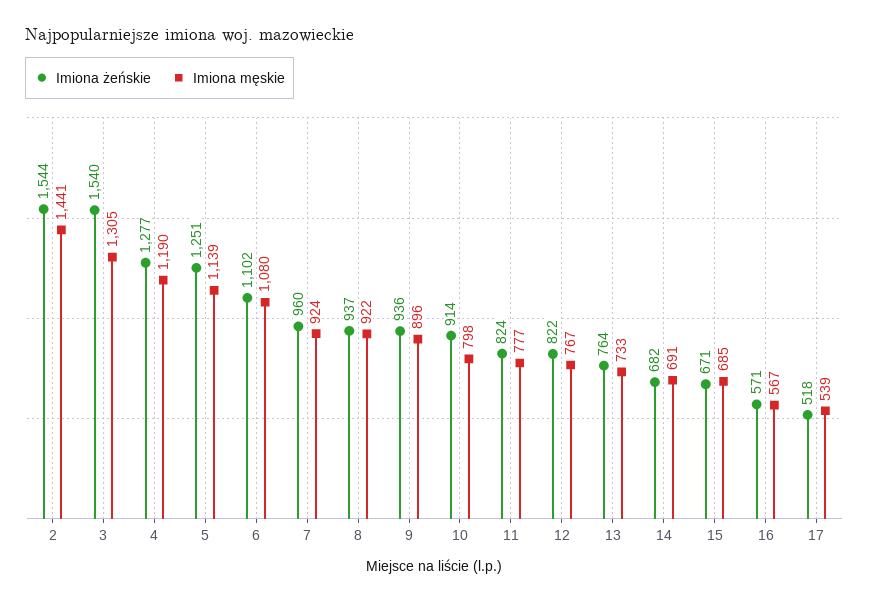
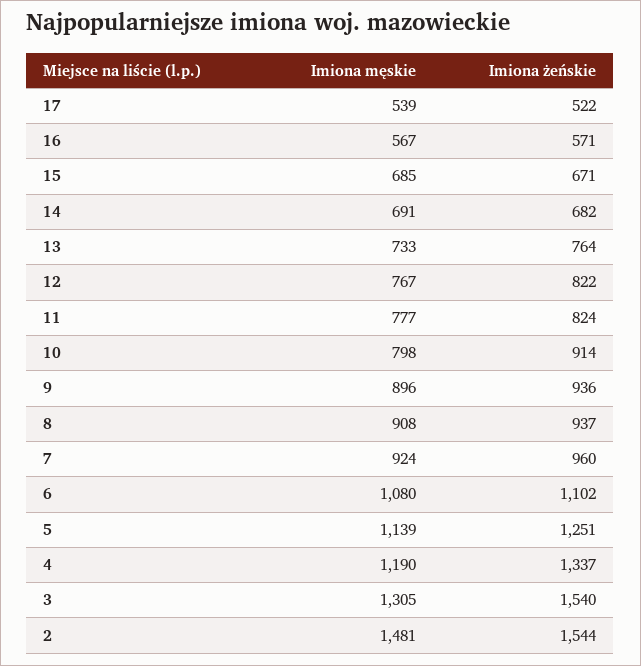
  {
    "Imiona żeńskie": {
      "2": 1544,
      "3": 1540,
-     "4": 1277,
+     "4": 1337,
      "5": 1251,
      "6": 1102,
      "7": 960,
      "8": 937,
      "9": 936,
      "10": 914,
      "11": 824,
      "12": 822,
      "13": 764,
      "14": 682,
      "15": 671,
      "16": 571,
-     "17": 518
+     "17": 522
    },
    "Imiona męskie": {
-     "2": 1441,
+     "2": 1481,
      "3": 1305,
      "4": 1190,
      "5": 1139,
      "6": 1080,
      "7": 924,
-     "8": 922,
+     "8": 908,
      "9": 896,
      "10": 798,
      "11": 777,
      "12": 767,
      "13": 733,
      "14": 691,
      "15": 685,
      "16": 567,
      "17": 539
    }
  }

